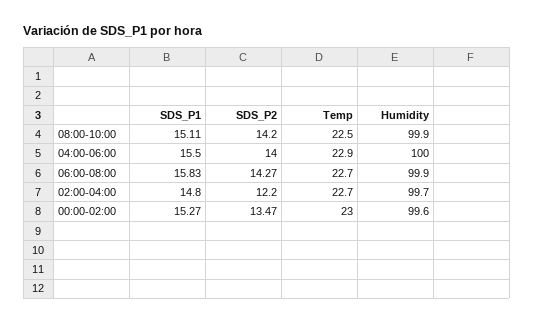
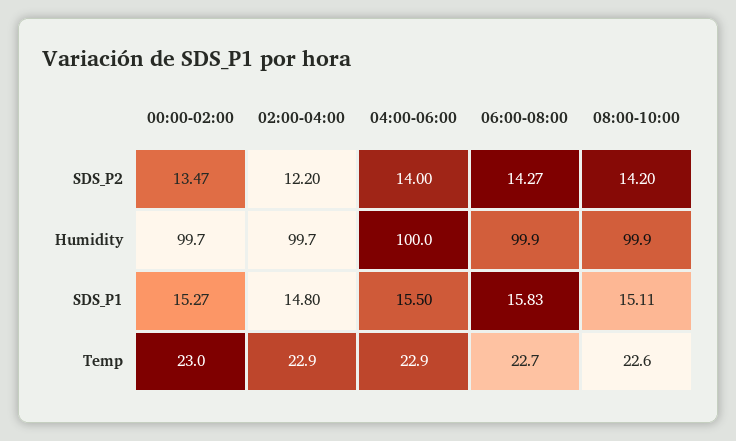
  {
    "SDS_P1": {
      "08:00-10:00": 15.11,
      "04:00-06:00": 15.5,
      "06:00-08:00": 15.83,
      "02:00-04:00": 14.8,
      "00:00-02:00": 15.27
    },
    "SDS_P2": {
      "08:00-10:00": 14.2,
      "04:00-06:00": 14,
      "06:00-08:00": 14.27,
      "02:00-04:00": 12.2,
      "00:00-02:00": 13.47
    },
    "Temp": {
-     "08:00-10:00": 22.5,
+     "08:00-10:00": 22.6,
      "04:00-06:00": 22.9,
      "06:00-08:00": 22.7,
-     "02:00-04:00": 22.7,
+     "02:00-04:00": 22.9,
      "00:00-02:00": 23
    },
    "Humidity": {
      "08:00-10:00": 99.9,
      "04:00-06:00": 100,
      "06:00-08:00": 99.9,
      "02:00-04:00": 99.7,
-     "00:00-02:00": 99.6
+     "00:00-02:00": 99.7
    }
  }

